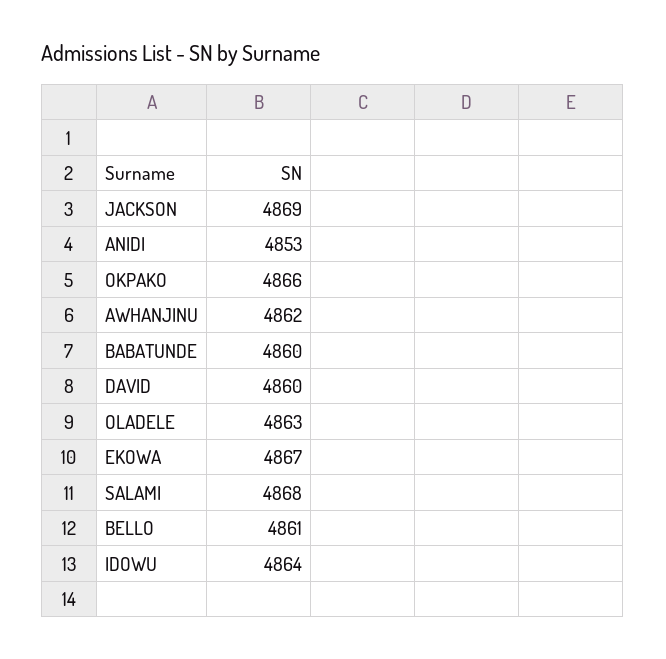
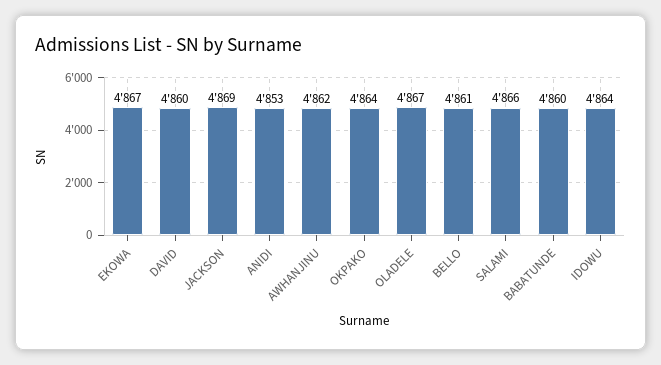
  {
    "JACKSON": 4869,
    "ANIDI": 4853,
-   "OKPAKO": 4866,
+   "OKPAKO": 4864,
    "AWHANJINU": 4862,
    "BABATUNDE": 4860,
    "DAVID": 4860,
-   "OLADELE": 4863,
+   "OLADELE": 4867,
    "EKOWA": 4867,
-   "SALAMI": 4868,
+   "SALAMI": 4866,
    "BELLO": 4861,
    "IDOWU": 4864
  }

